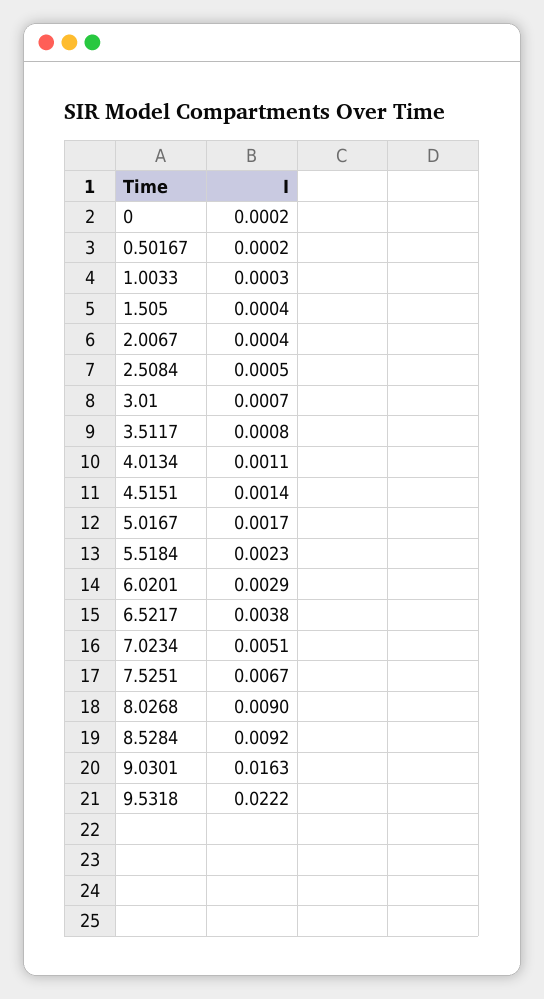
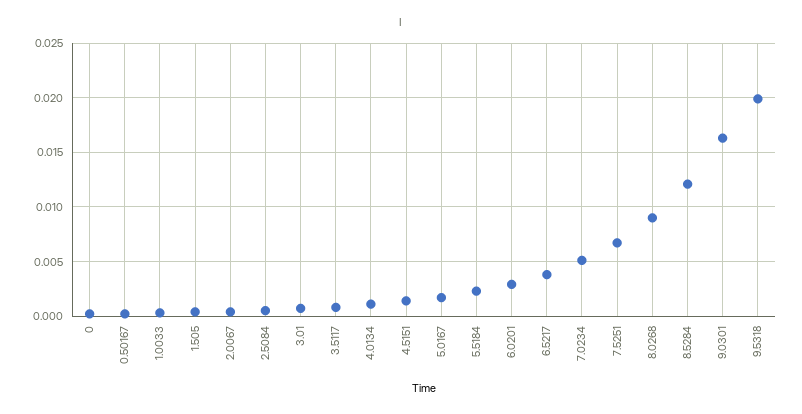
  {
    "0": 0.0002,
    "0.50167": 0.0002,
    "1.0033": 0.0003,
    "1.505": 0.0004,
    "2.0067": 0.0004,
    "2.5084": 0.0005,
    "3.01": 0.0007,
    "3.5117": 0.0008,
    "4.0134": 0.0011,
    "4.5151": 0.0014,
    "5.0167": 0.0017,
    "5.5184": 0.0023,
    "6.0201": 0.0029,
    "6.5217": 0.0038,
    "7.0234": 0.0051,
    "7.5251": 0.0067,
    "8.0268": 0.009,
-   "8.5284": 0.0092,
+   "8.5284": 0.012,
    "9.0301": 0.0163,
-   "9.5318": 0.0222
+   "9.5318": 0.02
  }

